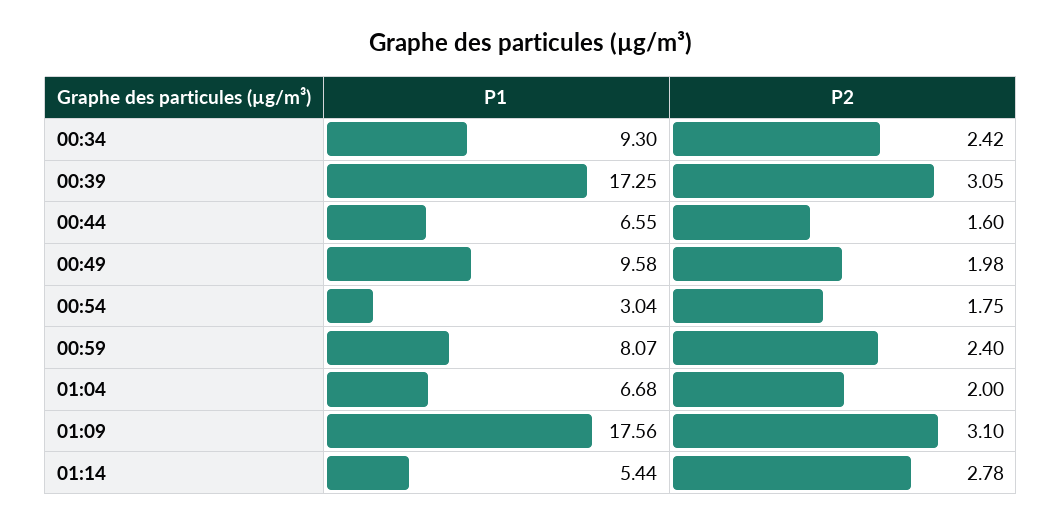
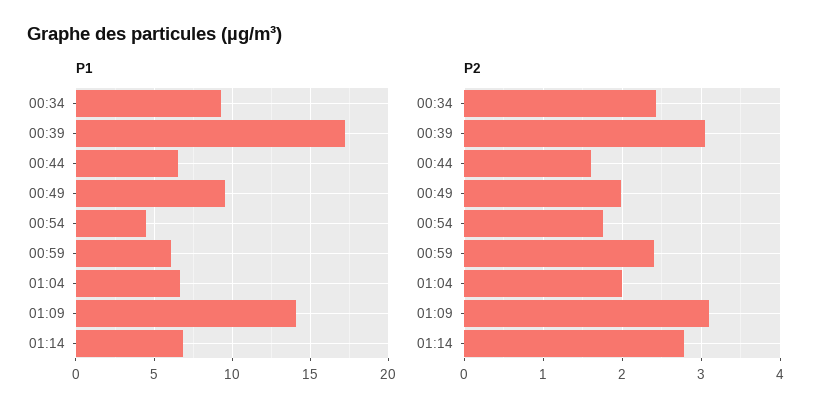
  {
    "P1": {
      "00:34": 9.3,
      "00:39": 17.25,
      "00:44": 6.55,
      "00:49": 9.58,
-     "00:54": 3.04,
+     "00:54": 4.5,
-     "00:59": 8.07,
+     "00:59": 6,
      "01:04": 6.68,
-     "01:09": 17.56,
+     "01:09": 14,
-     "01:14": 5.44
+     "01:14": 7
    },
    "P2": {
      "00:34": 2.42,
      "00:39": 3.05,
      "00:44": 1.6,
      "00:49": 1.98,
      "00:54": 1.75,
      "00:59": 2.4,
      "01:04": 2,
      "01:09": 3.1,
      "01:14": 2.78
    }
  }

